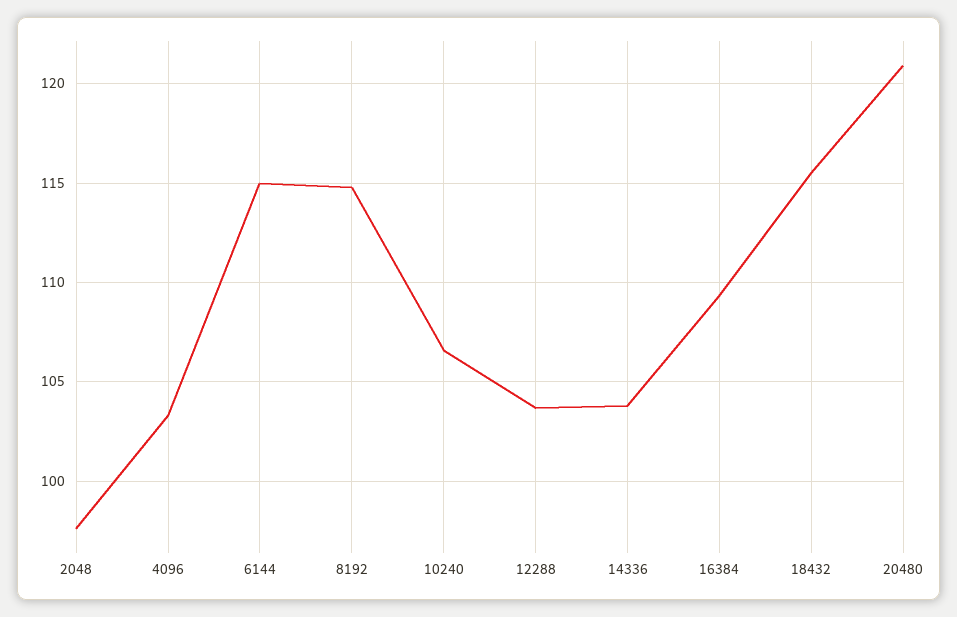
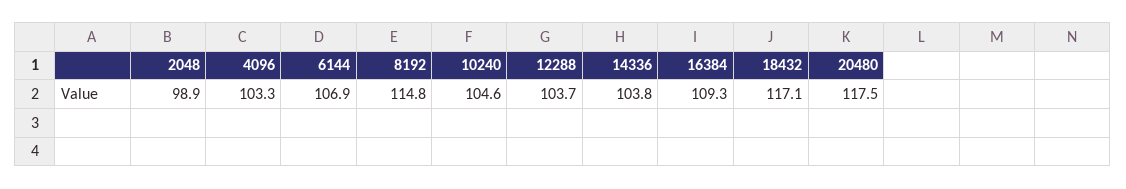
  {
-   "2048": 97.5,
+   "2048": 98.9,
    "4096": 103.3,
-   "6144": 115,
+   "6144": 106.9,
    "8192": 114.8,
-   "10240": 106.5,
+   "10240": 104.6,
    "12288": 103.7,
    "14336": 103.8,
    "16384": 109.3,
-   "18432": 115.5,
+   "18432": 117.1,
-   "20480": 121
+   "20480": 117.5
  }

